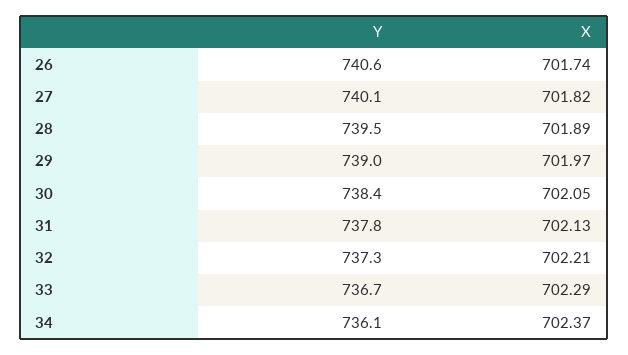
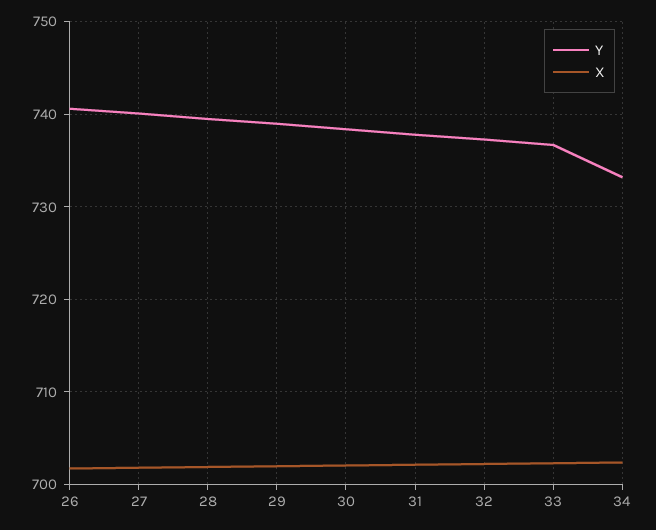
  {
    "Y": {
      "26": 740.6,
      "27": 740.1,
      "28": 739.5,
      "29": 739,
      "30": 738.4,
      "31": 737.8,
      "32": 737.3,
      "33": 736.7,
-     "34": 736.1
+     "34": 733
    },
    "X": {
      "26": 701.74,
      "27": 701.82,
      "28": 701.89,
      "29": 701.97,
      "30": 702.05,
      "31": 702.13,
      "32": 702.21,
      "33": 702.29,
      "34": 702.37
    }
  }

